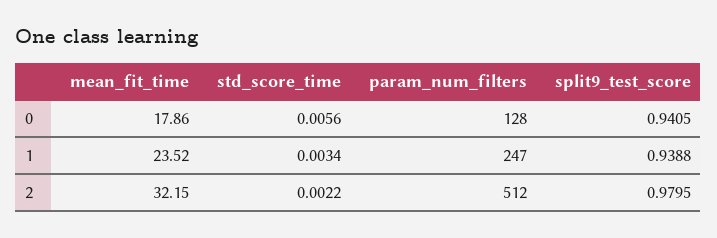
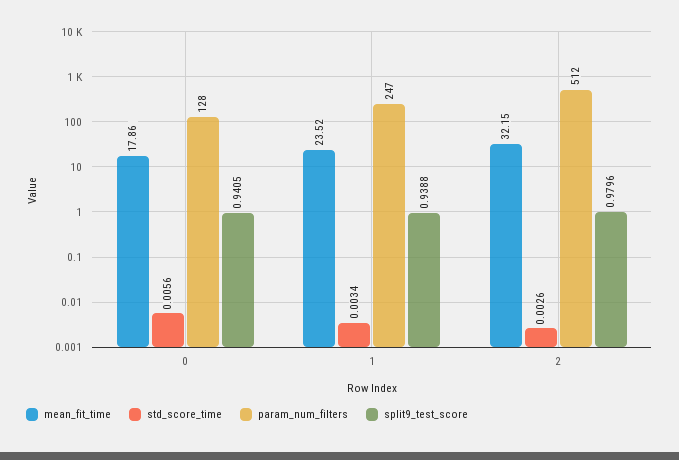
  {
    "mean_fit_time": {
      "0": 17.86,
      "1": 23.52,
      "2": 32.15
    },
    "std_score_time": {
      "0": 0.0056,
      "1": 0.0034,
-     "2": 0.0022
+     "2": 0.0026
    },
    "param_num_filters": {
      "0": 128,
      "1": 247,
      "2": 512
    },
    "split9_test_score": {
      "0": 0.9405,
      "1": 0.9388,
-     "2": 0.9795
+     "2": 0.9796
    }
  }

